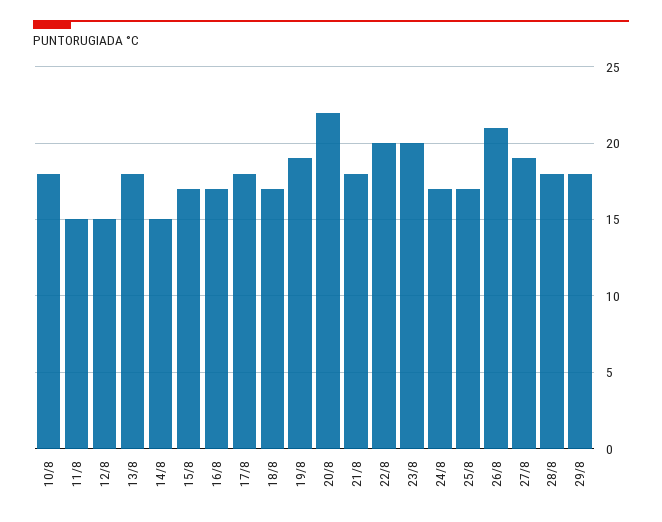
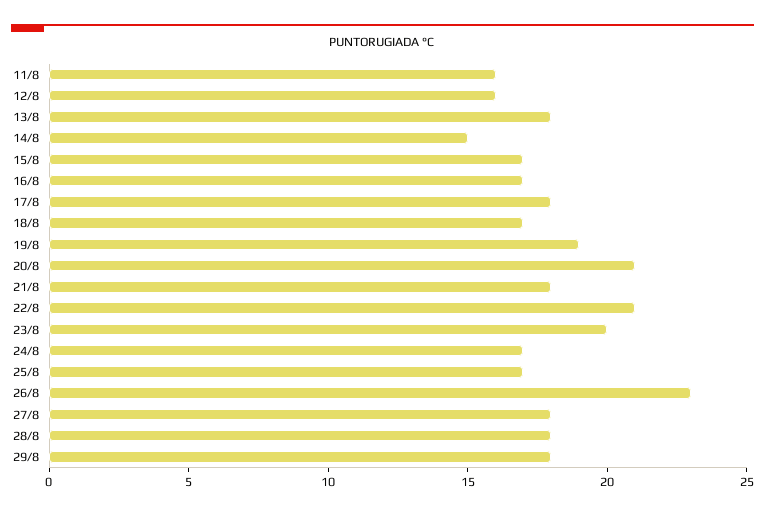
  {
-   "10/8": 18,
-   "11/8": 15,
+   "11/8": 16,
-   "12/8": 15,
+   "12/8": 16,
    "13/8": 18,
    "14/8": 15,
    "15/8": 17,
    "16/8": 17,
    "17/8": 18,
    "18/8": 17,
    "19/8": 19,
-   "20/8": 22,
+   "20/8": 21,
    "21/8": 18,
-   "22/8": 20,
+   "22/8": 21,
    "23/8": 20,
    "24/8": 17,
    "25/8": 17,
-   "26/8": 21,
+   "26/8": 23,
-   "27/8": 19,
+   "27/8": 18,
    "28/8": 18,
    "29/8": 18
  }

